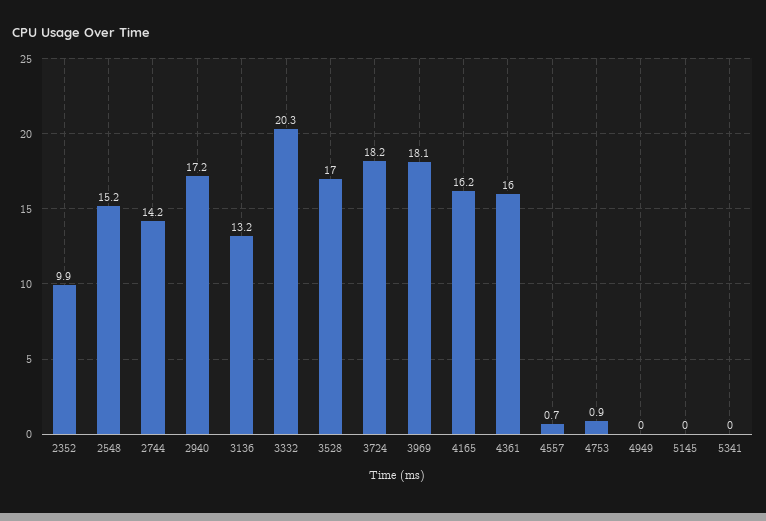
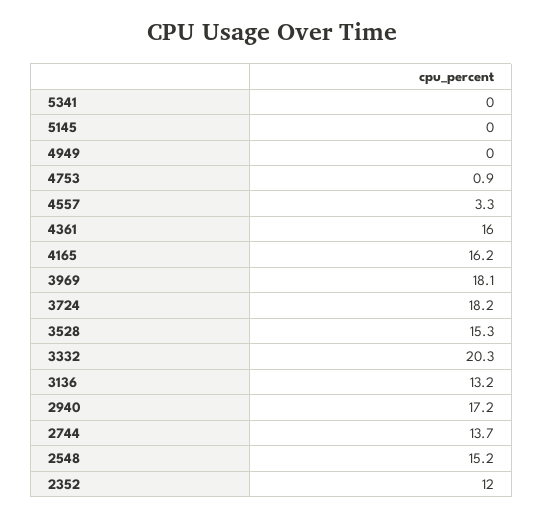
  {
-   "2352": 9.9,
+   "2352": 12,
    "2548": 15.2,
-   "2744": 14.2,
+   "2744": 13.7,
    "2940": 17.2,
    "3136": 13.2,
    "3332": 20.3,
-   "3528": 17,
+   "3528": 15.3,
    "3724": 18.2,
    "3969": 18.1,
    "4165": 16.2,
    "4361": 16,
-   "4557": 0.7,
+   "4557": 3.3,
    "4753": 0.9,
    "4949": 0,
    "5145": 0,
    "5341": 0
  }

